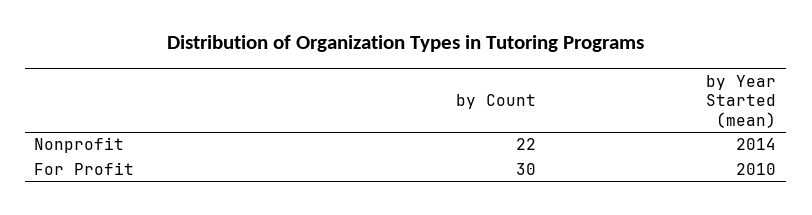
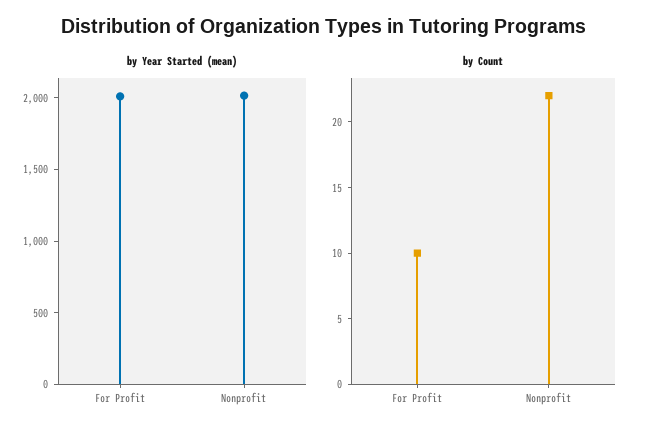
  {
    "by Count": {
      "Nonprofit": 22,
-     "For Profit": 30
+     "For Profit": 10
    },
    "by Year Started (mean)": {
      "Nonprofit": 2014,
      "For Profit": 2010
    }
  }

